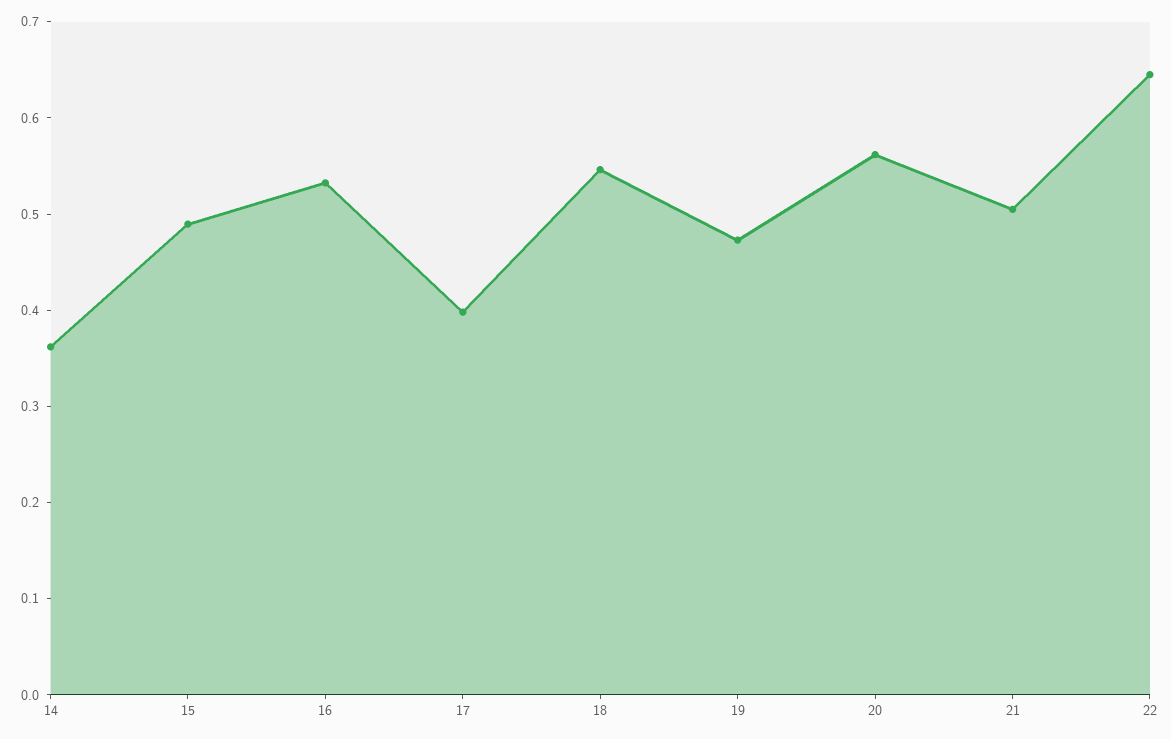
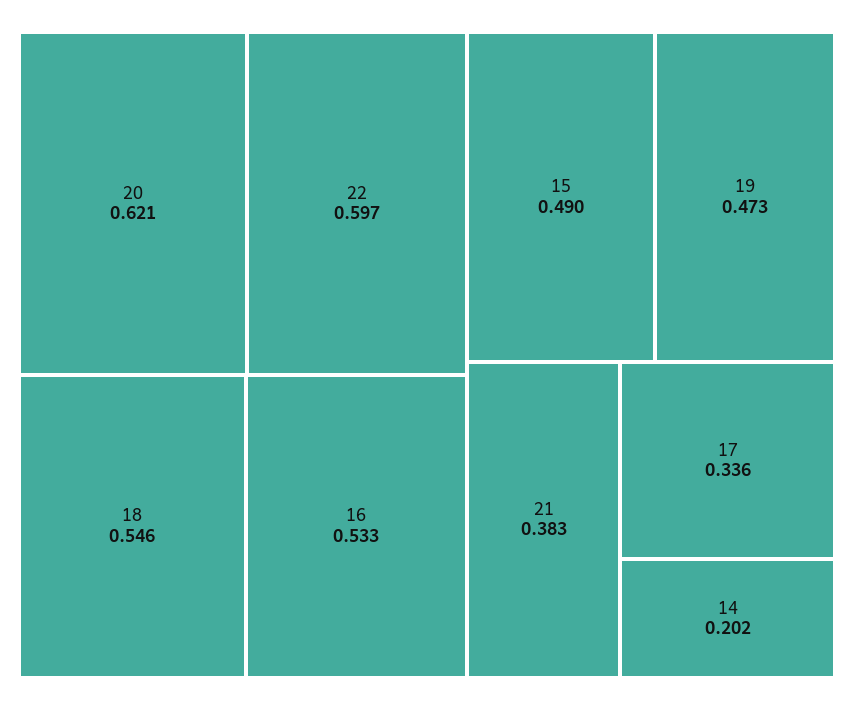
  {
-   "14": 0.36,
+   "14": 0.202,
    "15": 0.49,
    "16": 0.533,
-   "17": 0.4,
+   "17": 0.336,
    "18": 0.546,
    "19": 0.473,
-   "20": 0.56,
+   "20": 0.621,
-   "21": 0.5,
+   "21": 0.383,
-   "22": 0.64
+   "22": 0.597
  }

